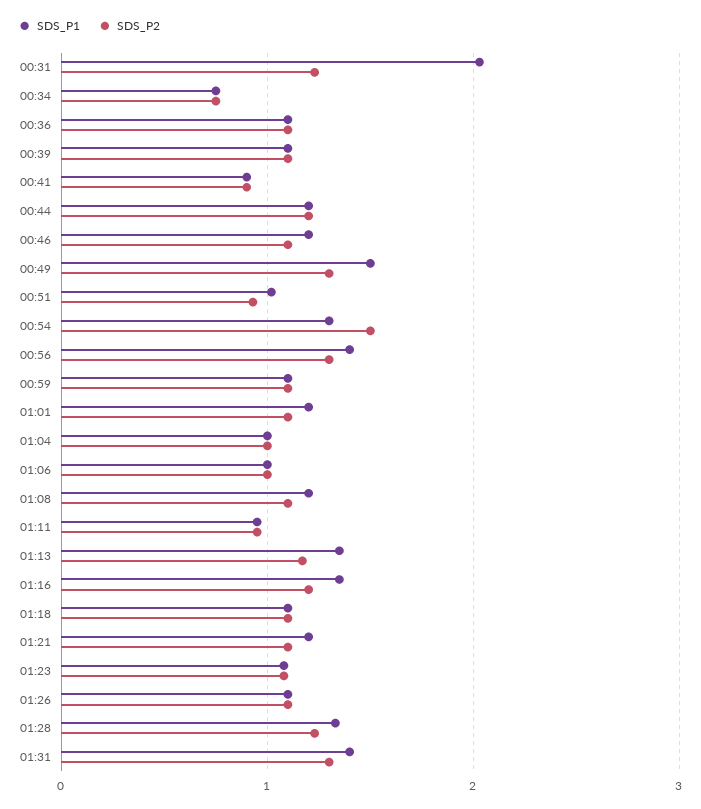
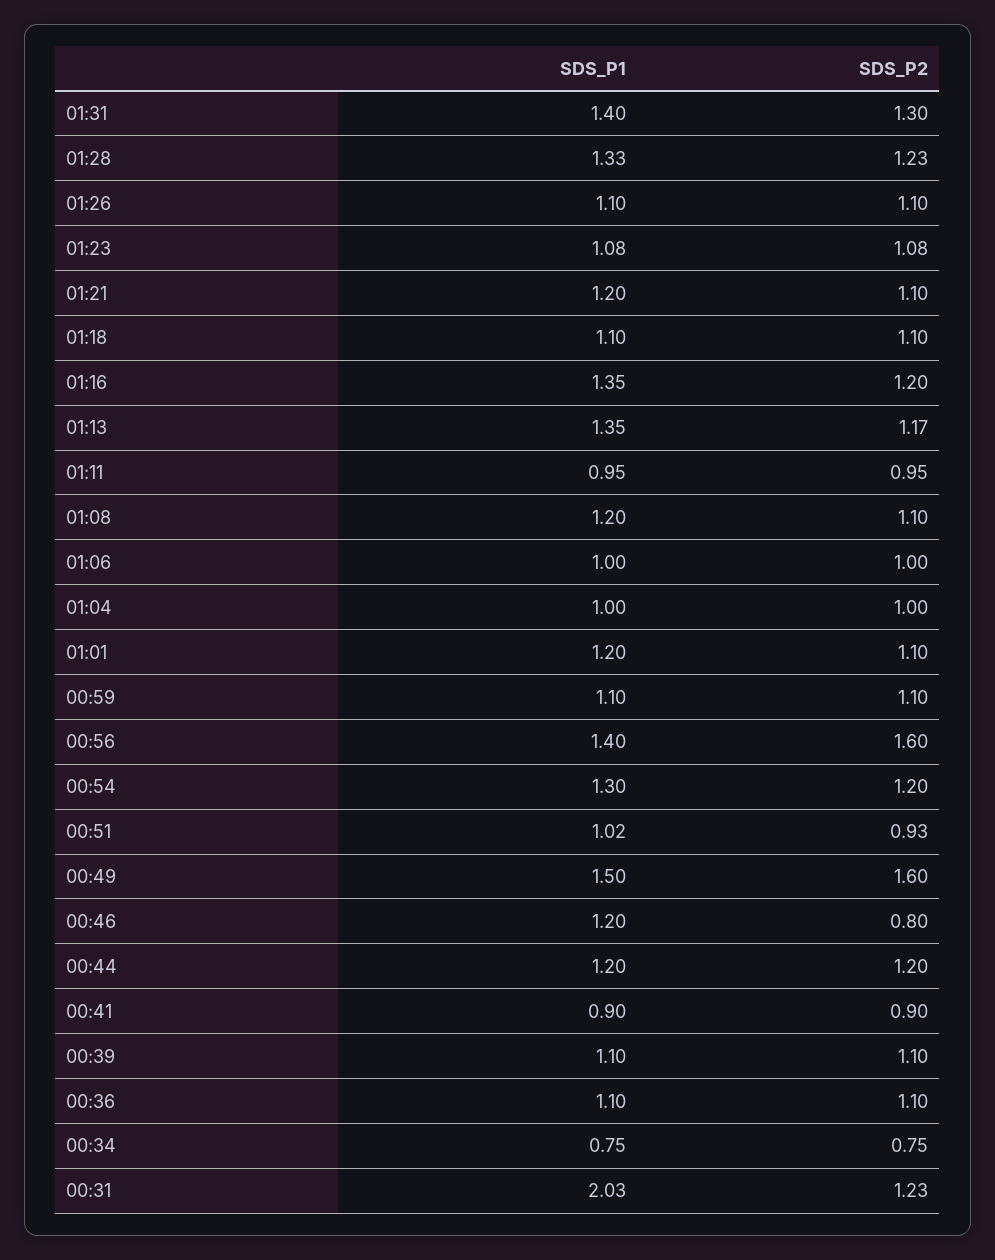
  {
    "SDS_P1": {
      "00:31": 2.03,
      "00:34": 0.75,
      "00:36": 1.1,
      "00:39": 1.1,
      "00:41": 0.9,
      "00:44": 1.2,
      "00:46": 1.2,
      "00:49": 1.5,
      "00:51": 1.02,
      "00:54": 1.3,
      "00:56": 1.4,
      "00:59": 1.1,
      "01:01": 1.2,
      "01:04": 1,
      "01:06": 1,
      "01:08": 1.2,
      "01:11": 0.95,
      "01:13": 1.35,
      "01:16": 1.35,
      "01:18": 1.1,
      "01:21": 1.2,
      "01:23": 1.08,
      "01:26": 1.1,
      "01:28": 1.33,
      "01:31": 1.4
    },
    "SDS_P2": {
      "00:31": 1.23,
      "00:34": 0.75,
      "00:36": 1.1,
      "00:39": 1.1,
      "00:41": 0.9,
      "00:44": 1.2,
-     "00:46": 1.1,
+     "00:46": 0.8,
-     "00:49": 1.3,
+     "00:49": 1.6,
      "00:51": 0.93,
-     "00:54": 1.5,
+     "00:54": 1.2,
-     "00:56": 1.3,
+     "00:56": 1.6,
      "00:59": 1.1,
      "01:01": 1.1,
      "01:04": 1,
      "01:06": 1,
      "01:08": 1.1,
      "01:11": 0.95,
      "01:13": 1.17,
      "01:16": 1.2,
      "01:18": 1.1,
      "01:21": 1.1,
      "01:23": 1.08,
      "01:26": 1.1,
      "01:28": 1.23,
      "01:31": 1.3
    }
  }

